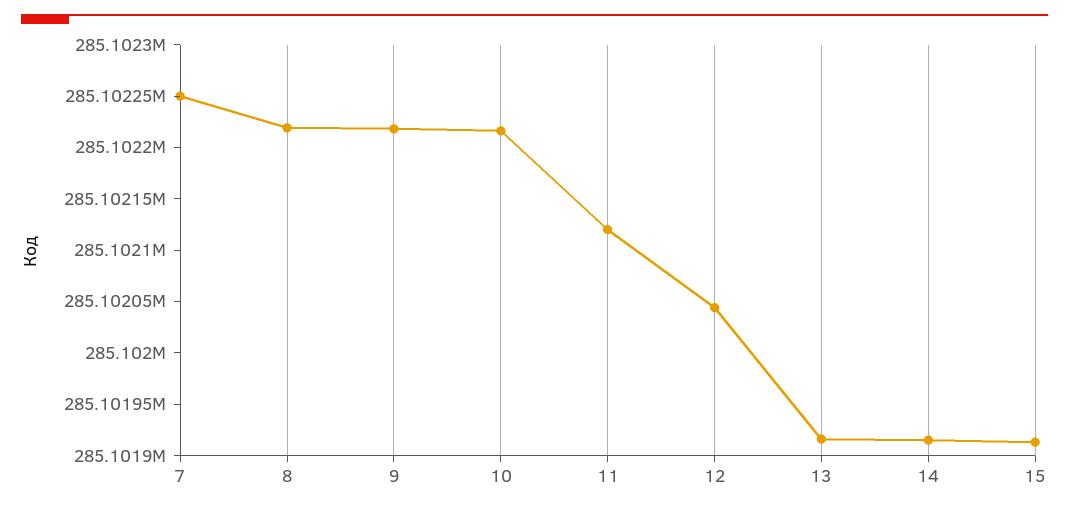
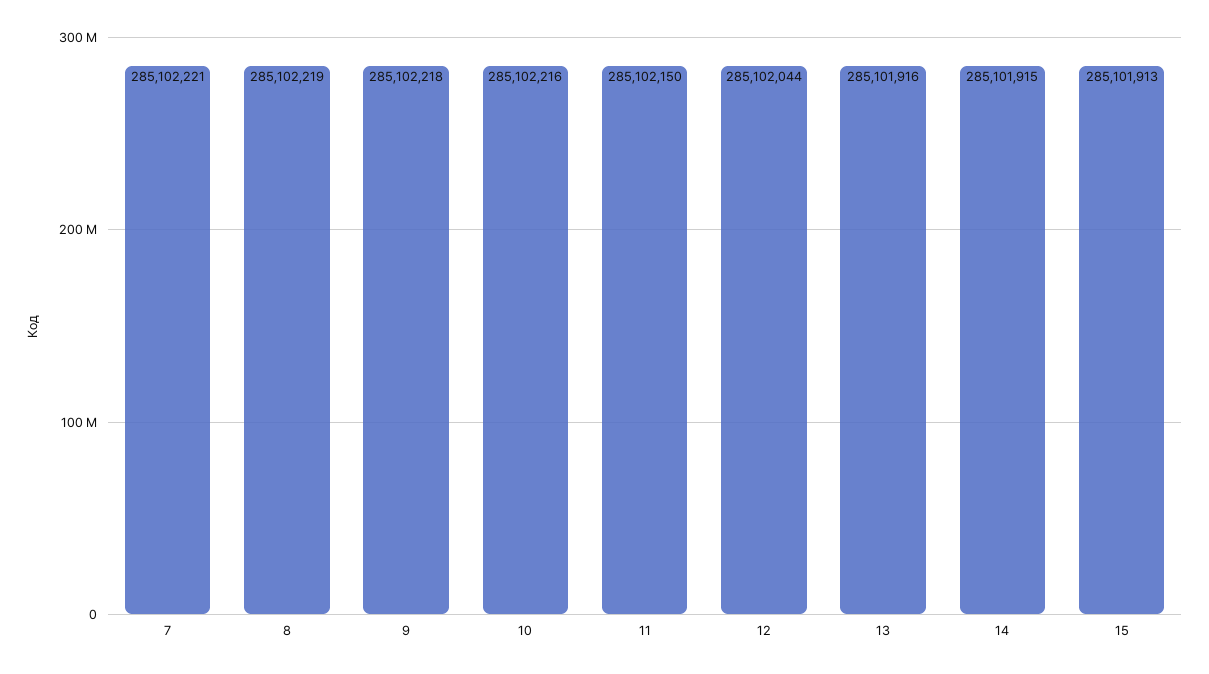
  {
-   "7": 285102250,
+   "7": 285102221,
    "8": 285102219,
    "9": 285102218,
    "10": 285102216,
-   "11": 285102120,
+   "11": 285102150,
    "12": 285102044,
    "13": 285101916,
    "14": 285101915,
    "15": 285101913
  }

